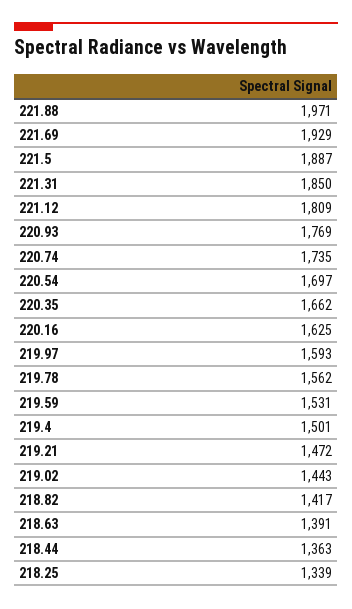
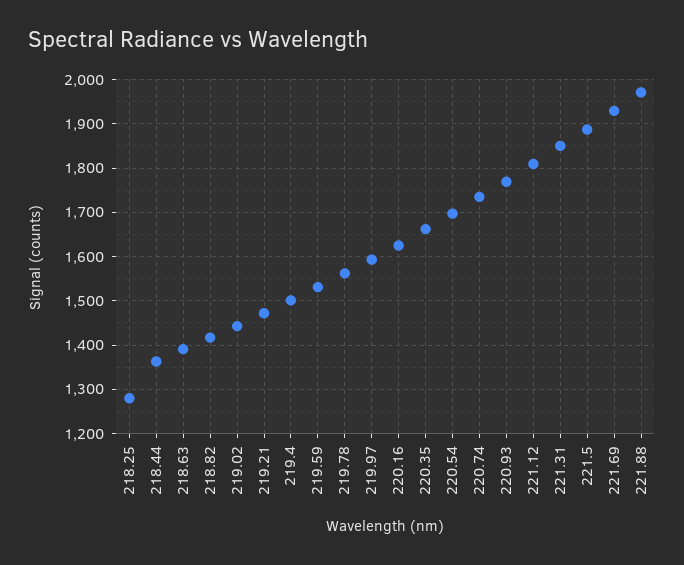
  {
    "221.88": 1971,
    "221.69": 1929,
    "221.5": 1887,
    "221.31": 1850,
    "221.12": 1809,
    "220.93": 1769,
    "220.74": 1735,
    "220.54": 1697,
    "220.35": 1662,
    "220.16": 1625,
    "219.97": 1593,
    "219.78": 1562,
    "219.59": 1531,
    "219.4": 1501,
    "219.21": 1472,
    "219.02": 1443,
    "218.82": 1417,
    "218.63": 1391,
    "218.44": 1363,
-   "218.25": 1339
+   "218.25": 1280
  }

